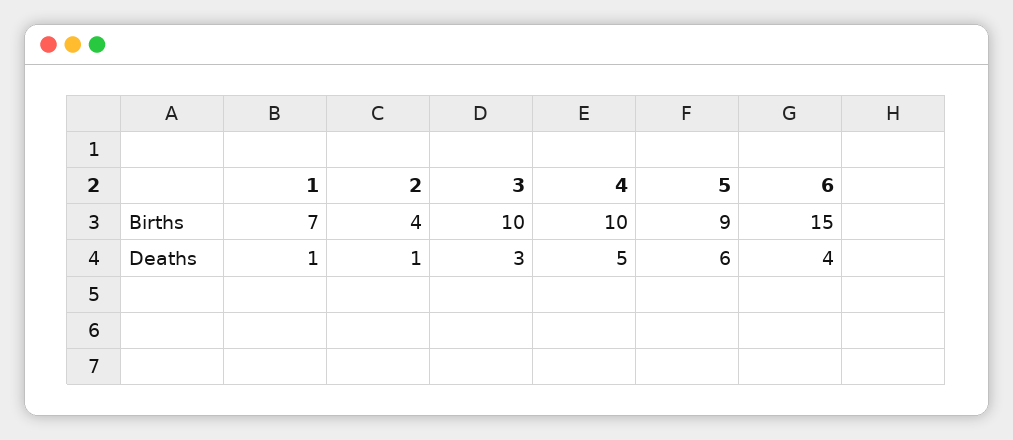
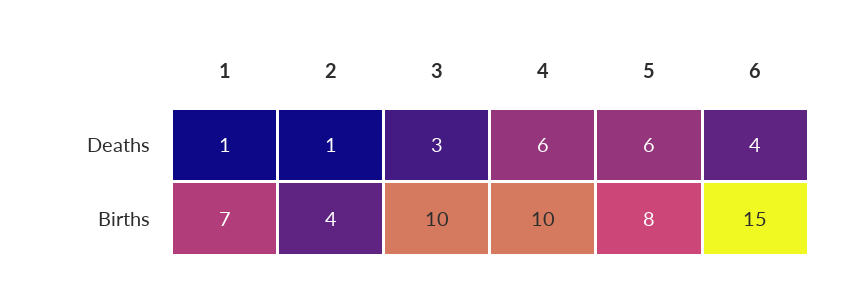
  {
    "1": {
      "Births": 7,
      "Deaths": 1
    },
    "2": {
      "Births": 4,
      "Deaths": 1
    },
    "3": {
      "Births": 10,
      "Deaths": 3
    },
    "4": {
      "Births": 10,
-     "Deaths": 5
+     "Deaths": 6
    },
    "5": {
-     "Births": 9,
+     "Births": 8,
      "Deaths": 6
    },
    "6": {
      "Births": 15,
      "Deaths": 4
    }
  }

